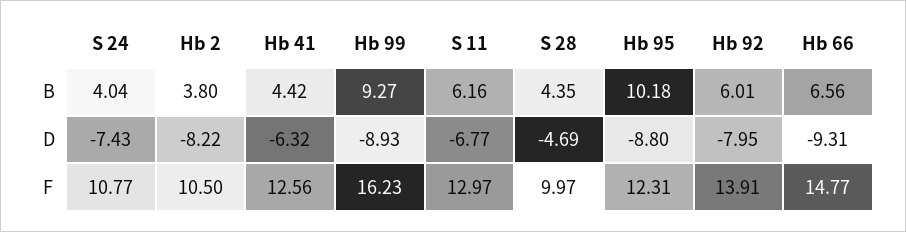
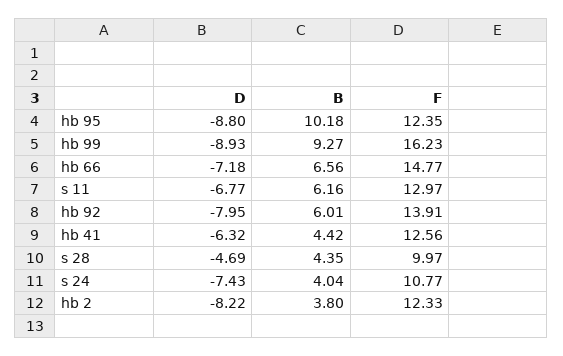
  {
    "S 24": {
      "B": 4.04,
      "D": -7.43,
      "F": 10.77
    },
    "Hb 2": {
      "B": 3.8,
      "D": -8.22,
-     "F": 10.5
+     "F": 12.33
    },
    "Hb 41": {
      "B": 4.42,
      "D": -6.32,
      "F": 12.56
    },
    "Hb 99": {
      "B": 9.27,
      "D": -8.93,
      "F": 16.23
    },
    "S 11": {
      "B": 6.16,
      "D": -6.77,
      "F": 12.97
    },
    "S 28": {
      "B": 4.35,
      "D": -4.69,
      "F": 9.97
    },
    "Hb 95": {
      "B": 10.18,
      "D": -8.8,
-     "F": 12.31
+     "F": 12.35
    },
    "Hb 92": {
      "B": 6.01,
      "D": -7.95,
      "F": 13.91
    },
    "Hb 66": {
      "B": 6.56,
-     "D": -9.31,
+     "D": -7.18,
      "F": 14.77
    }
  }

